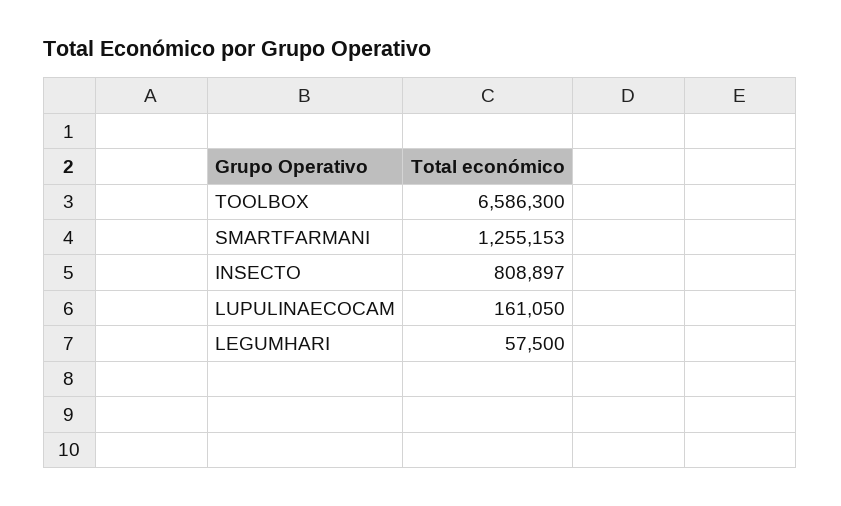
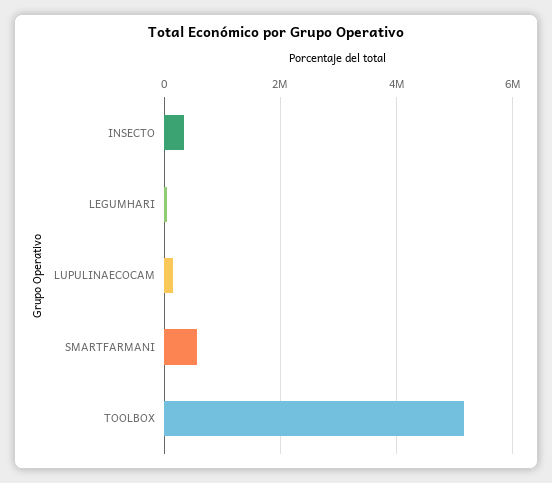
  {
-   "TOOLBOX": 6586300,
+   "TOOLBOX": 5200000,
-   "SMARTFARMANI": 1255153,
+   "SMARTFARMANI": 600000,
-   "INSECTO": 808897,
+   "INSECTO": 400000,
    "LUPULINAECOCAM": 161050,
    "LEGUMHARI": 57500
  }

